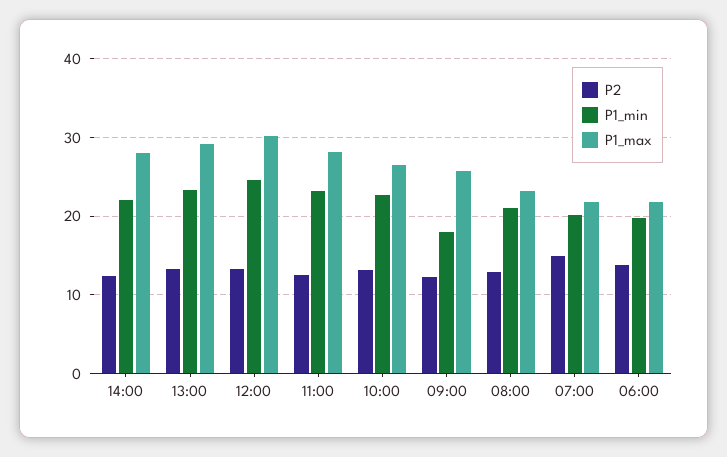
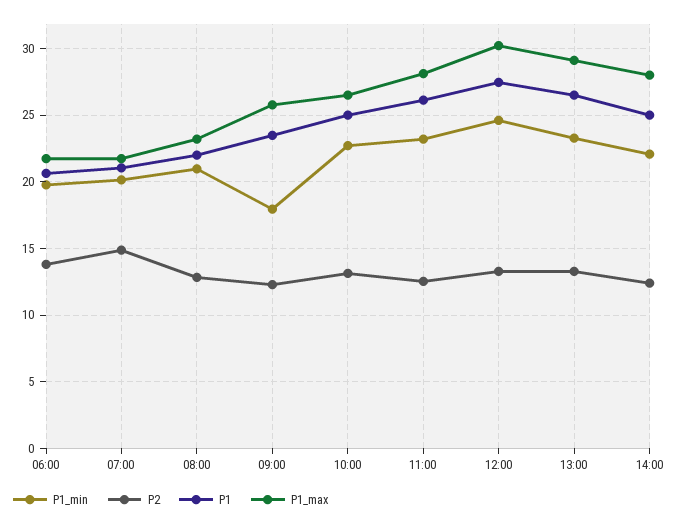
  {
    "P2": {
      "14:00": 12.5,
      "13:00": 13.5,
      "12:00": 13.5,
      "11:00": 12.5,
      "10:00": 13,
      "09:00": 12.5,
      "08:00": 13,
      "07:00": 15,
      "06:00": 14
    },
    "P1_min": {
      "14:00": 22,
      "13:00": 23.5,
      "12:00": 24.5,
      "11:00": 23,
      "10:00": 22.5,
      "09:00": 18,
      "08:00": 21,
      "07:00": 20,
      "06:00": 20
    },
    "P1_max": {
      "14:00": 28,
      "13:00": 29,
      "12:00": 30,
      "11:00": 28,
      "10:00": 26.5,
      "09:00": 26,
      "08:00": 23,
      "07:00": 21.5,
      "06:00": 21.5
-   }
+   },
+   "P1": {
+     "06:00": 20.5,
+     "07:00": 21,
+     "08:00": 22,
+     "09:00": 23.5,
+     "10:00": 25,
+     "11:00": 26,
+     "12:00": 27.5,
+     "13:00": 26.5,
+     "14:00": 25
+   }
  }

